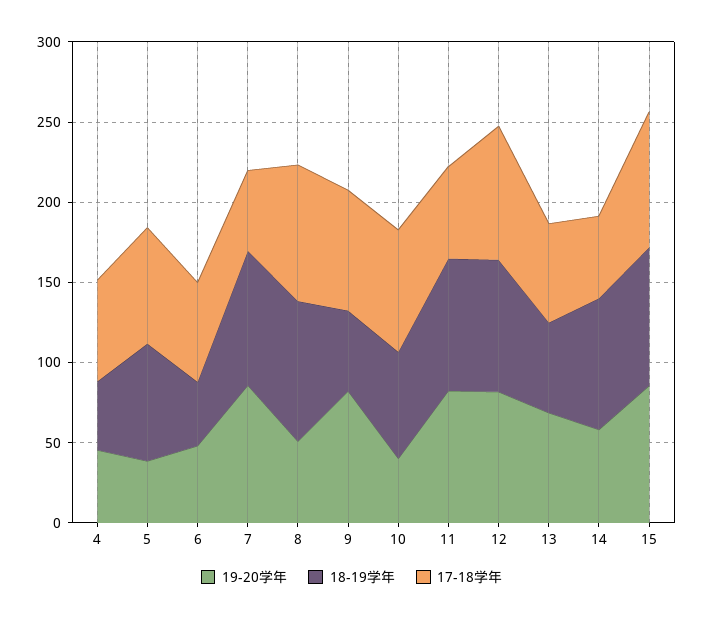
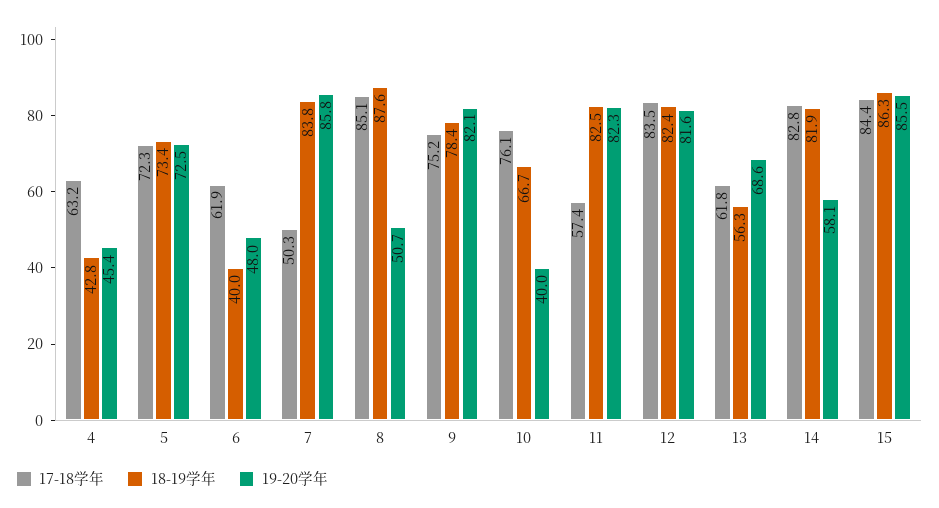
  {
    "19-20学年": {
      "4": 45.4,
-     "5": 40,
+     "5": 72.5,
      "6": 48,
      "7": 85.8,
      "8": 50.7,
      "9": 82.1,
      "10": 40,
      "11": 82.3,
      "12": 81.6,
      "13": 68.6,
      "14": 58.1,
      "15": 85.5
    },
    "18-19学年": {
      "4": 42.8,
      "5": 73.4,
      "6": 40,
      "7": 83.8,
      "8": 87.6,
-     "9": 50,
+     "9": 78.4,
      "10": 66.7,
      "11": 82.5,
      "12": 82.4,
      "13": 56.3,
      "14": 81.9,
      "15": 86.3
    },
    "17-18学年": {
      "4": 63.2,
      "5": 72.3,
      "6": 61.9,
      "7": 50.3,
      "8": 85.1,
      "9": 75.2,
      "10": 76.1,
      "11": 57.4,
      "12": 83.5,
      "13": 61.8,
-     "14": 50,
+     "14": 82.8,
      "15": 84.4
    }
  }

